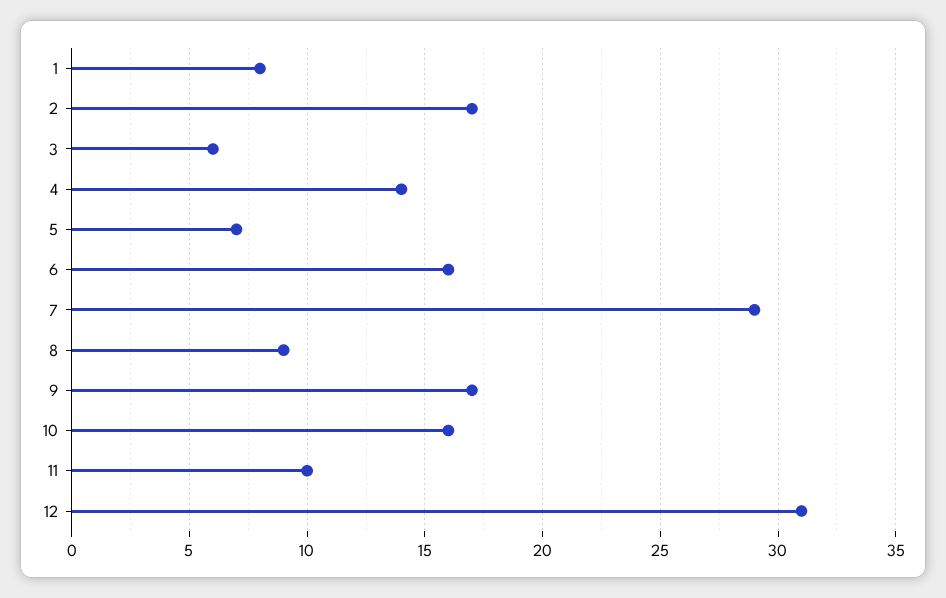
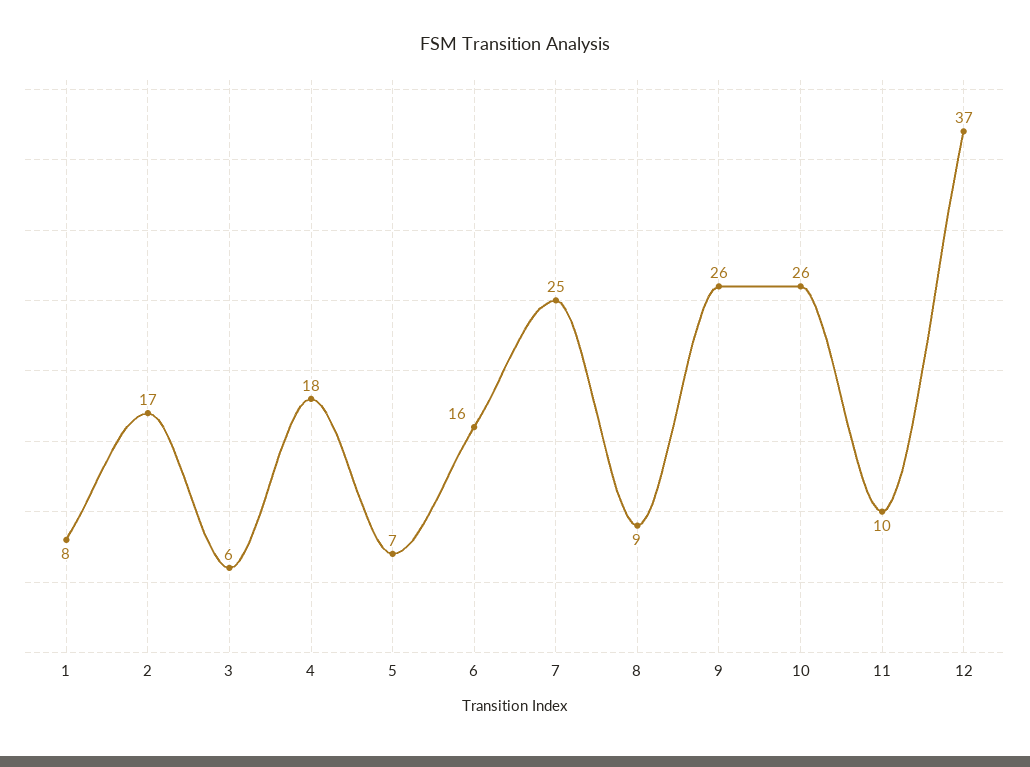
  {
    "1": 8,
    "2": 17,
    "3": 6,
-   "4": 14,
+   "4": 18,
    "5": 7,
    "6": 16,
-   "7": 29,
+   "7": 25,
    "8": 9,
-   "9": 17,
+   "9": 26,
-   "10": 16,
+   "10": 26,
    "11": 10,
-   "12": 31
+   "12": 37
  }

